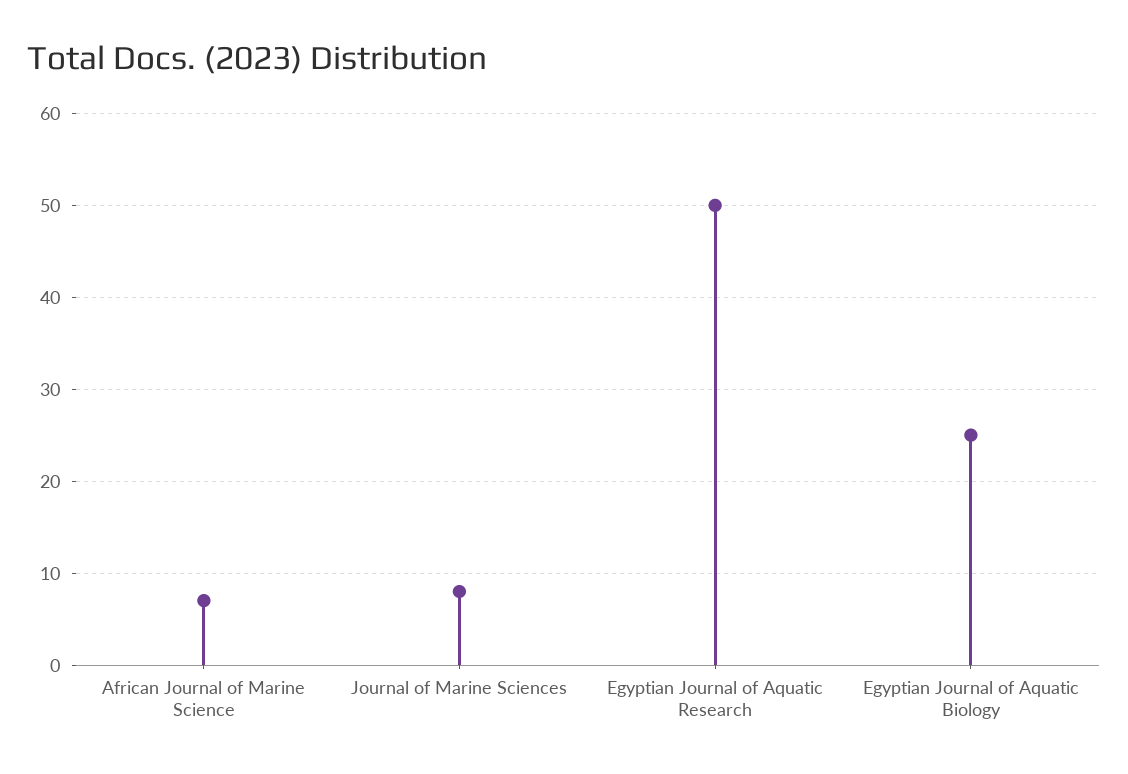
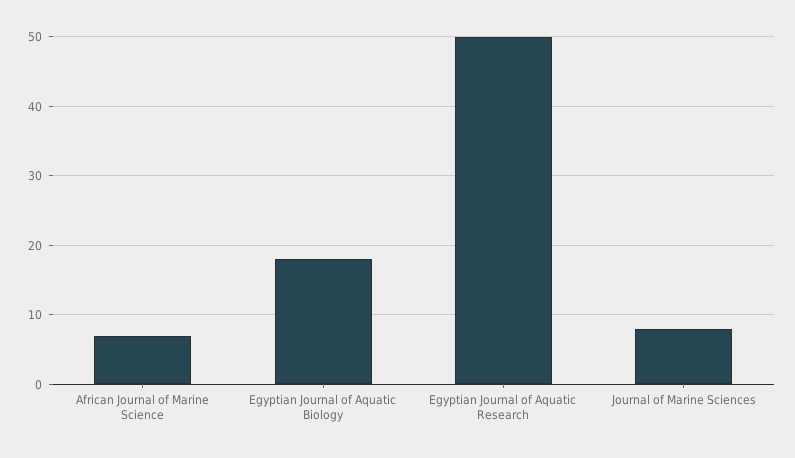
  {
    "African Journal of Marine Science": 7,
    "Journal of Marine Sciences": 8,
    "Egyptian Journal of Aquatic Research": 50,
-   "Egyptian Journal of Aquatic Biology": 25
+   "Egyptian Journal of Aquatic Biology": 18
  }

